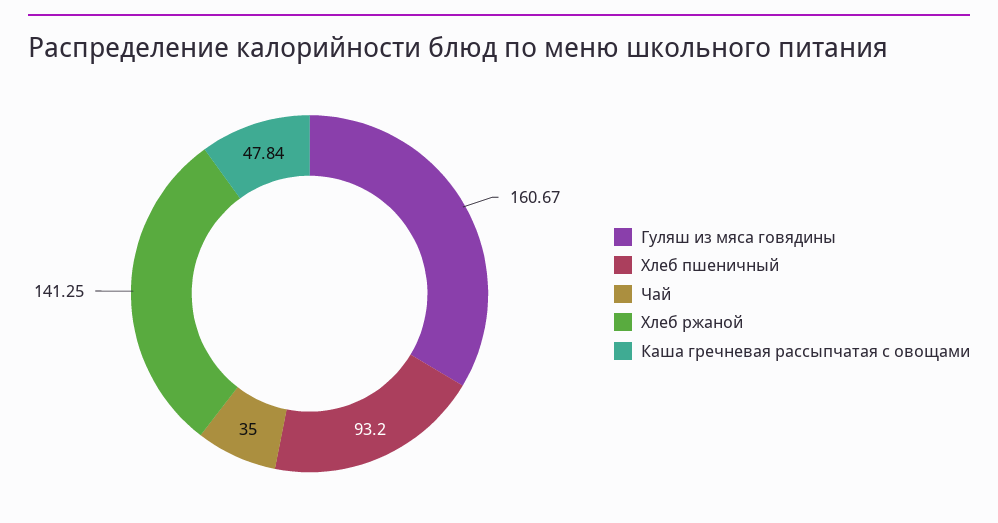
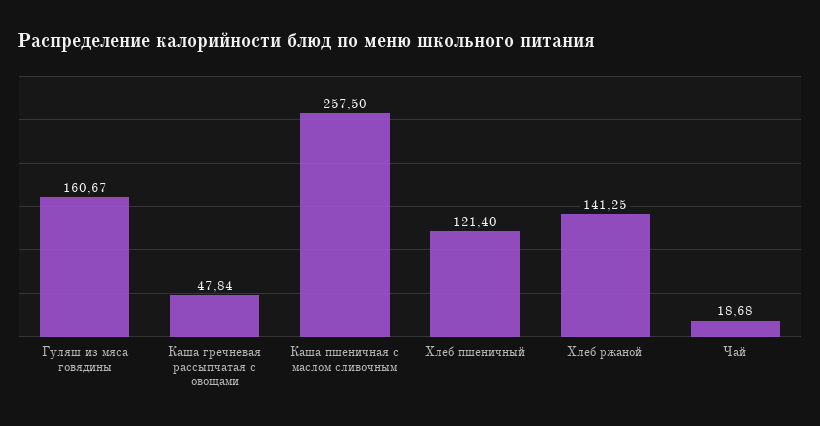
  {
    "Гуляш из мяса говядины": 160.67,
-   "Хлеб пшеничный": 93.2,
+   "Хлеб пшеничный": 121.4,
-   "Чай": 35,
+   "Чай": 18.68,
    "Хлеб ржаной": 141.25,
-   "Каша гречневая рассыпчатая с овощами": 47.84
+   "Каша гречневая рассыпчатая с овощами": 47.84,
+   "Каша пшеничная с маслом сливочным": 257.5
  }

